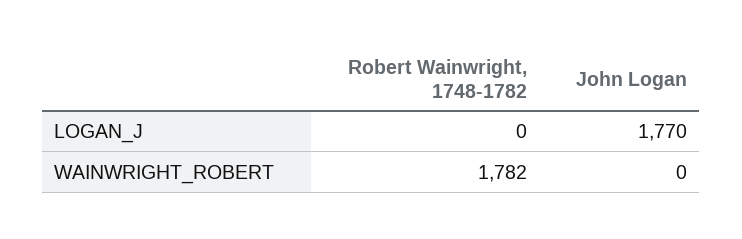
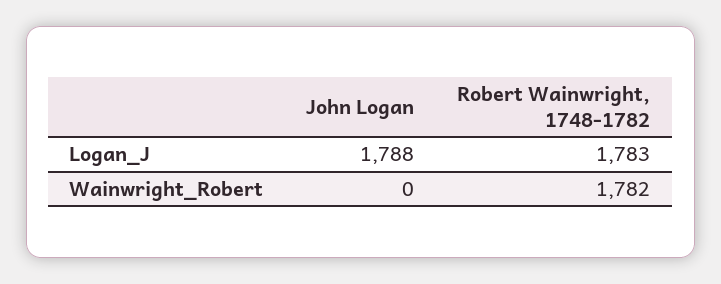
  {
    "Robert Wainwright, 1748-1782": {
-     "LOGAN_J": 0,
+     "LOGAN_J": 1783,
      "WAINWRIGHT_ROBERT": 1782
    },
    "John Logan": {
-     "LOGAN_J": 1770,
+     "LOGAN_J": 1788,
      "WAINWRIGHT_ROBERT": 0
    }
  }

